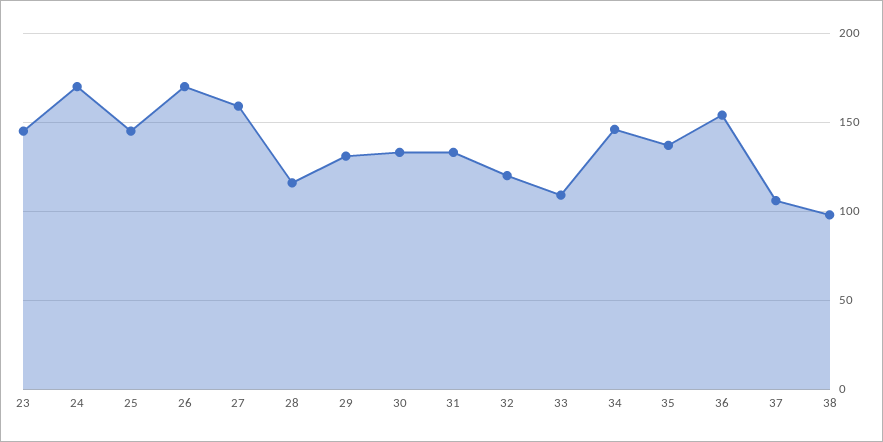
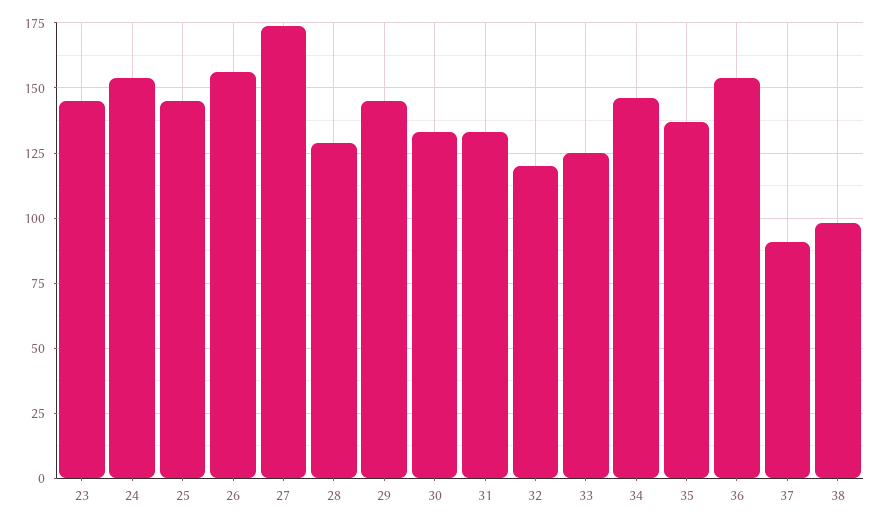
  {
    "23": 145,
-   "24": 170,
+   "24": 155,
    "25": 145,
-   "26": 170,
+   "26": 155,
-   "27": 160,
+   "27": 175,
-   "28": 115,
+   "28": 130,
-   "29": 130,
+   "29": 145,
    "30": 135,
    "31": 135,
    "32": 120,
-   "33": 110,
+   "33": 125,
    "34": 145,
    "35": 135,
    "36": 155,
-   "37": 105,
+   "37": 90,
    "38": 100
  }

